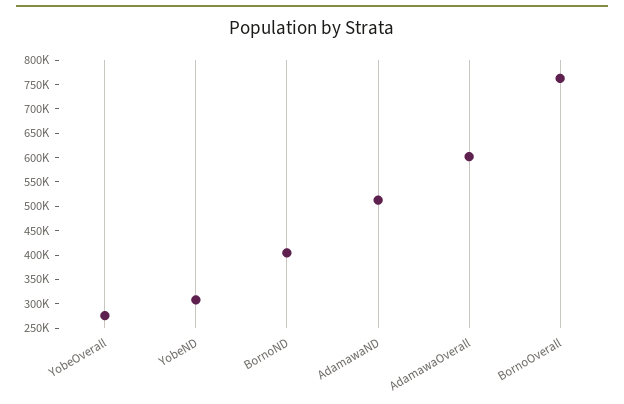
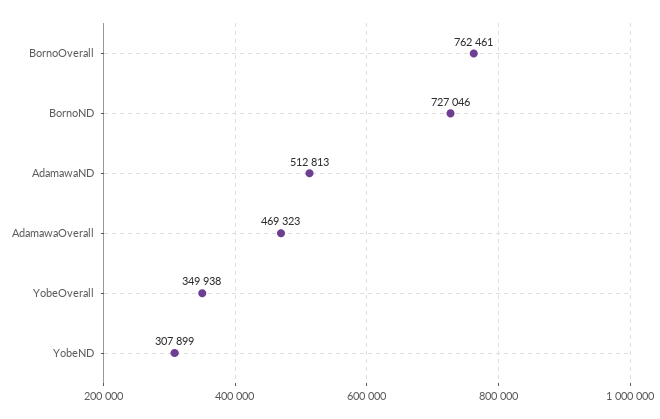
  {
-   "YobeOverall": 275000,
+   "YobeOverall": 349938,
    "YobeND": 307899,
-   "BornoND": 400000,
+   "BornoND": 727046,
    "AdamawaND": 512813,
-   "AdamawaOverall": 600000,
+   "AdamawaOverall": 469323,
    "BornoOverall": 762461
  }

